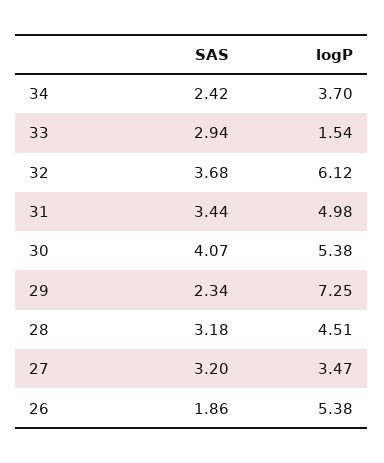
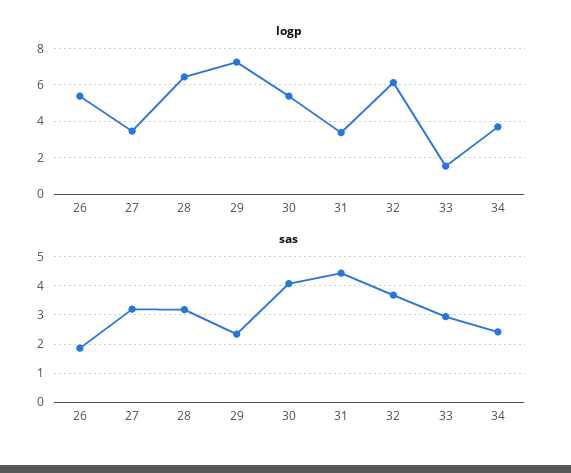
  {
    "SAS": {
      "34": 2.42,
      "33": 2.94,
      "32": 3.68,
-     "31": 3.44,
+     "31": 4.5,
      "30": 4.07,
      "29": 2.34,
      "28": 3.18,
      "27": 3.2,
      "26": 1.86
    },
    "logP": {
      "34": 3.7,
      "33": 1.54,
      "32": 6.12,
-     "31": 4.98,
+     "31": 3.5,
      "30": 5.38,
      "29": 7.25,
-     "28": 4.51,
+     "28": 6.5,
      "27": 3.47,
      "26": 5.38
    }
  }

